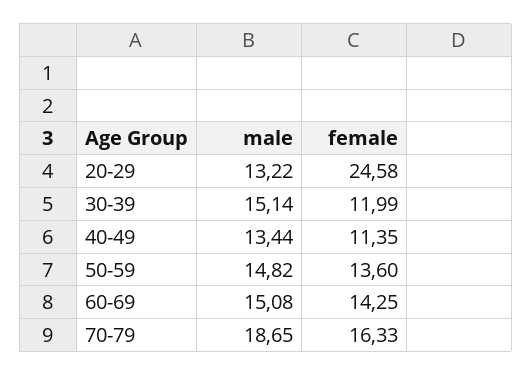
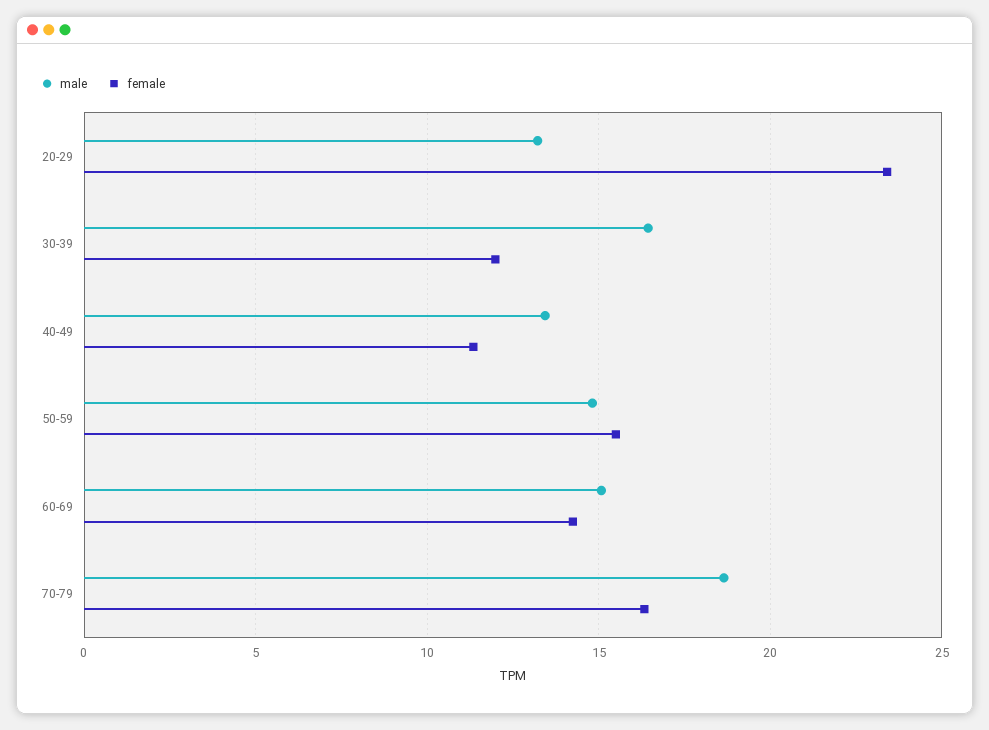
  {
    "male": {
      "20-29": 13.22,
-     "30-39": 15.14,
+     "30-39": 16.5,
      "40-49": 13.44,
      "50-59": 14.82,
      "60-69": 15.08,
      "70-79": 18.65
    },
    "female": {
-     "20-29": 24.58,
+     "20-29": 23.5,
      "30-39": 11.99,
      "40-49": 11.35,
-     "50-59": 13.6,
+     "50-59": 15.5,
      "60-69": 14.25,
      "70-79": 16.33
    }
  }

